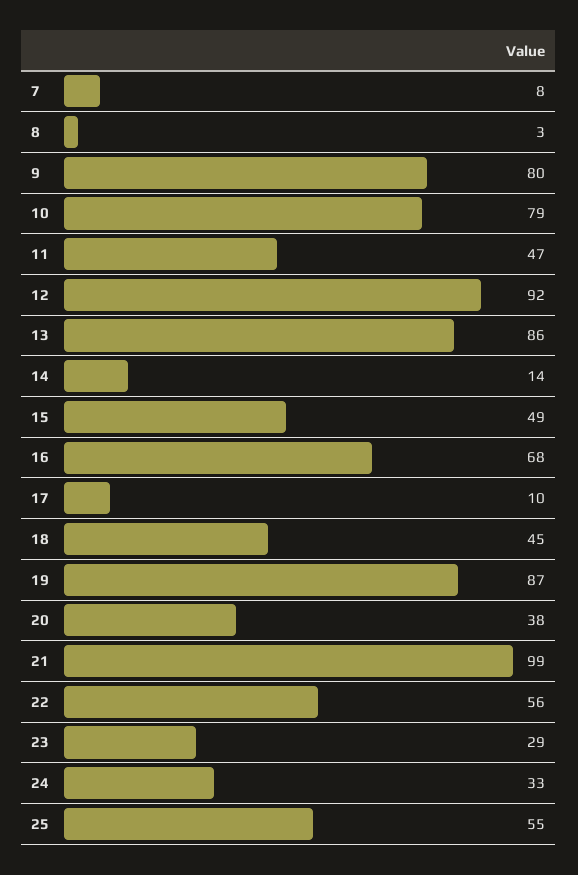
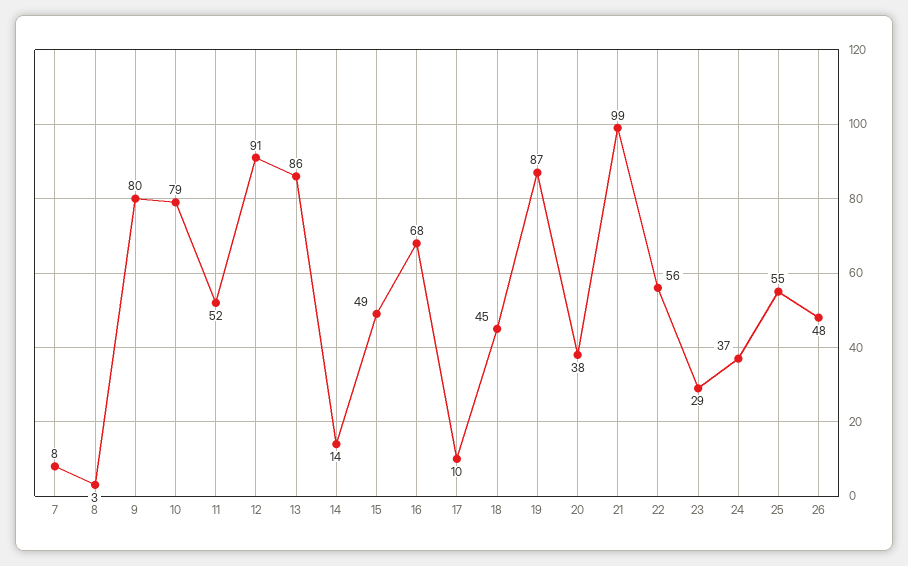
  {
    "7": 8,
    "8": 3,
    "9": 80,
    "10": 79,
-   "11": 47,
+   "11": 52,
-   "12": 92,
+   "12": 91,
    "13": 86,
    "14": 14,
    "15": 49,
    "16": 68,
    "17": 10,
    "18": 45,
    "19": 87,
    "20": 38,
    "21": 99,
    "22": 56,
    "23": 29,
-   "24": 33,
+   "24": 37,
-   "25": 55
+   "25": 55,
+   "26": 48
  }

